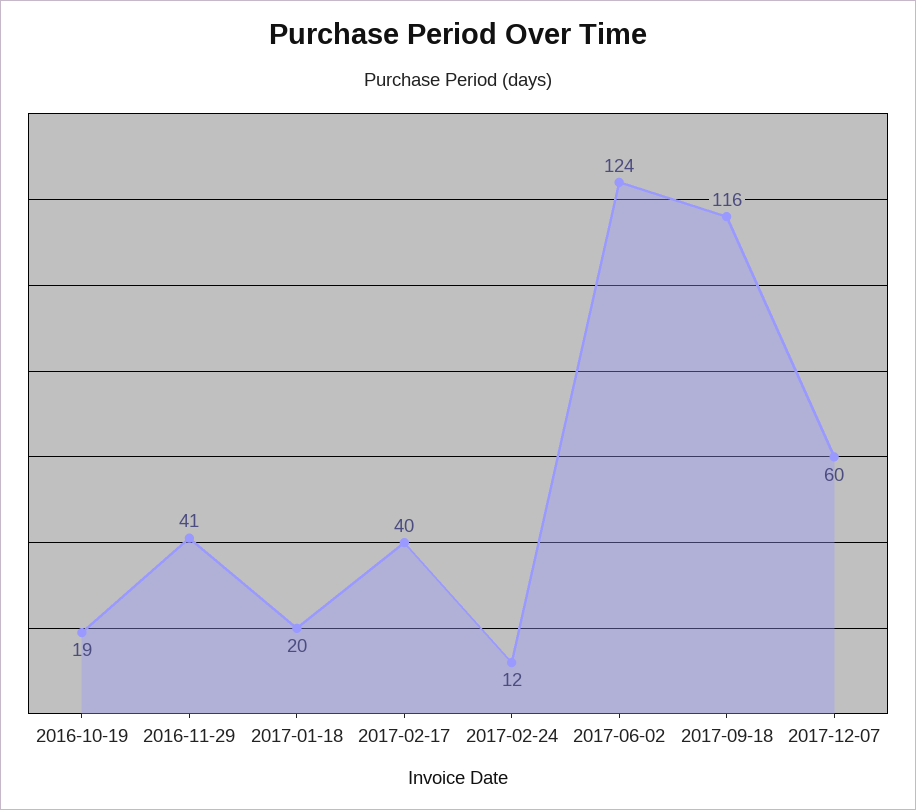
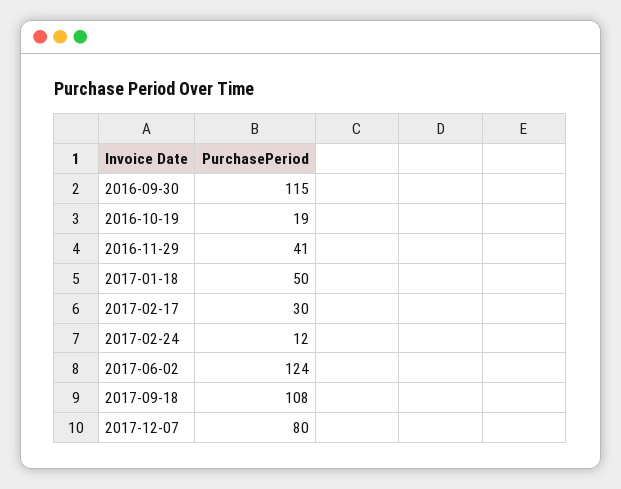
  {
    "2016-10-19": 19,
    "2016-11-29": 41,
-   "2017-01-18": 20,
+   "2017-01-18": 50,
-   "2017-02-17": 40,
+   "2017-02-17": 30,
    "2017-02-24": 12,
    "2017-06-02": 124,
-   "2017-09-18": 116,
+   "2017-09-18": 108,
-   "2017-12-07": 60
+   "2017-12-07": 80,
+   "2016-09-30": 115
  }

